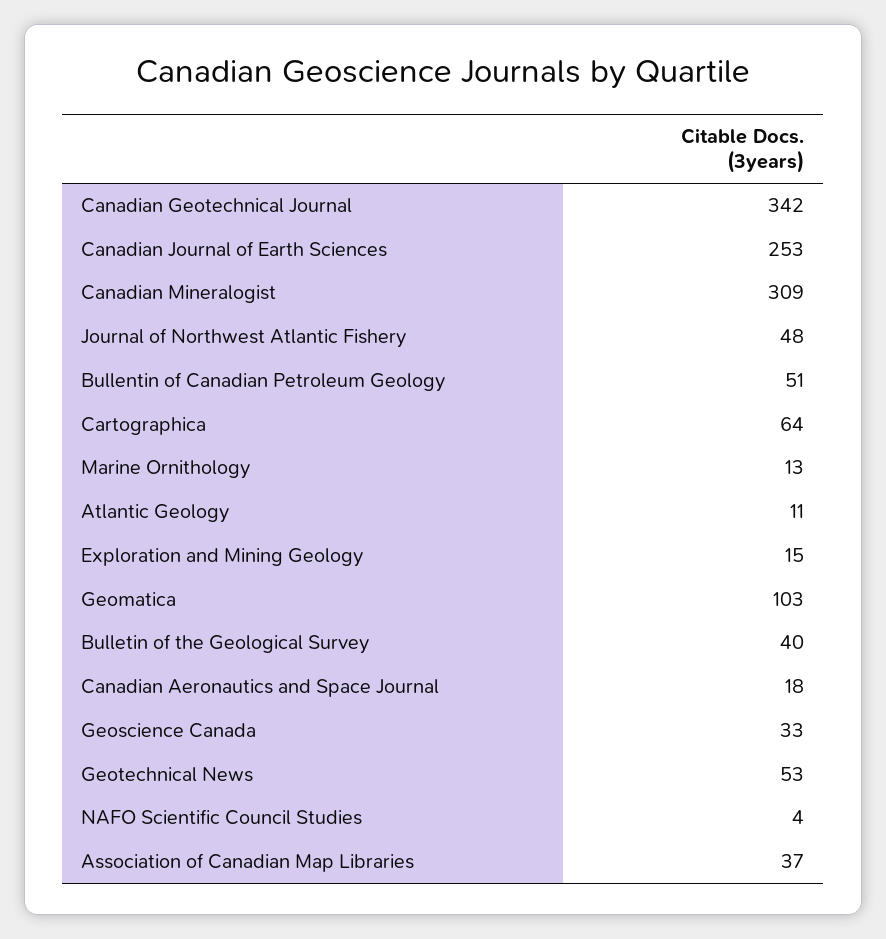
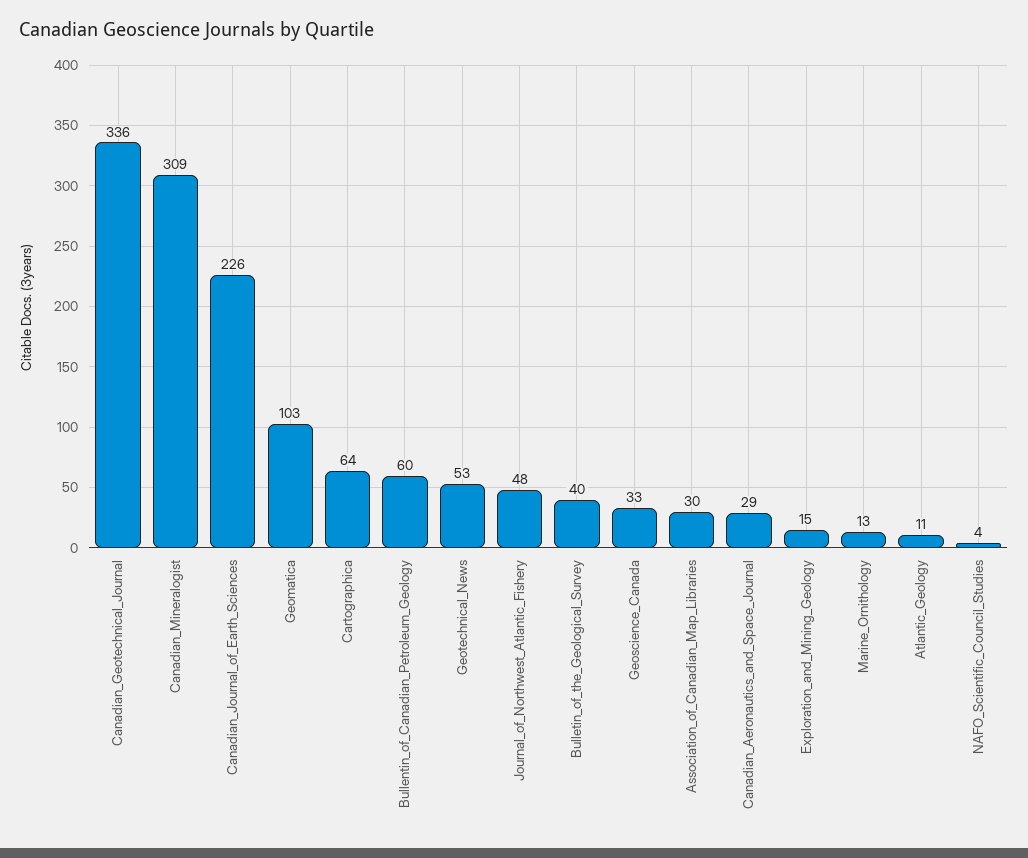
  {
-   "Canadian Geotechnical Journal": 342,
+   "Canadian Geotechnical Journal": 336,
-   "Canadian Journal of Earth Sciences": 253,
+   "Canadian Journal of Earth Sciences": 226,
    "Canadian Mineralogist": 309,
    "Journal of Northwest Atlantic Fishery": 48,
-   "Bullentin of Canadian Petroleum Geology": 51,
+   "Bullentin of Canadian Petroleum Geology": 60,
    "Cartographica": 64,
    "Marine Ornithology": 13,
    "Atlantic Geology": 11,
    "Exploration and Mining Geology": 15,
    "Geomatica": 103,
    "Bulletin of the Geological Survey": 40,
-   "Canadian Aeronautics and Space Journal": 18,
+   "Canadian Aeronautics and Space Journal": 29,
    "Geoscience Canada": 33,
    "Geotechnical News": 53,
    "NAFO Scientific Council Studies": 4,
-   "Association of Canadian Map Libraries": 37
+   "Association of Canadian Map Libraries": 30
  }

